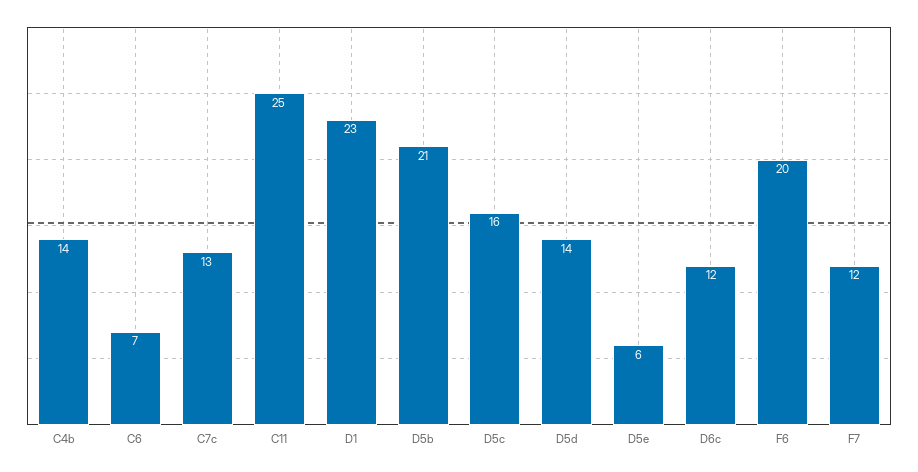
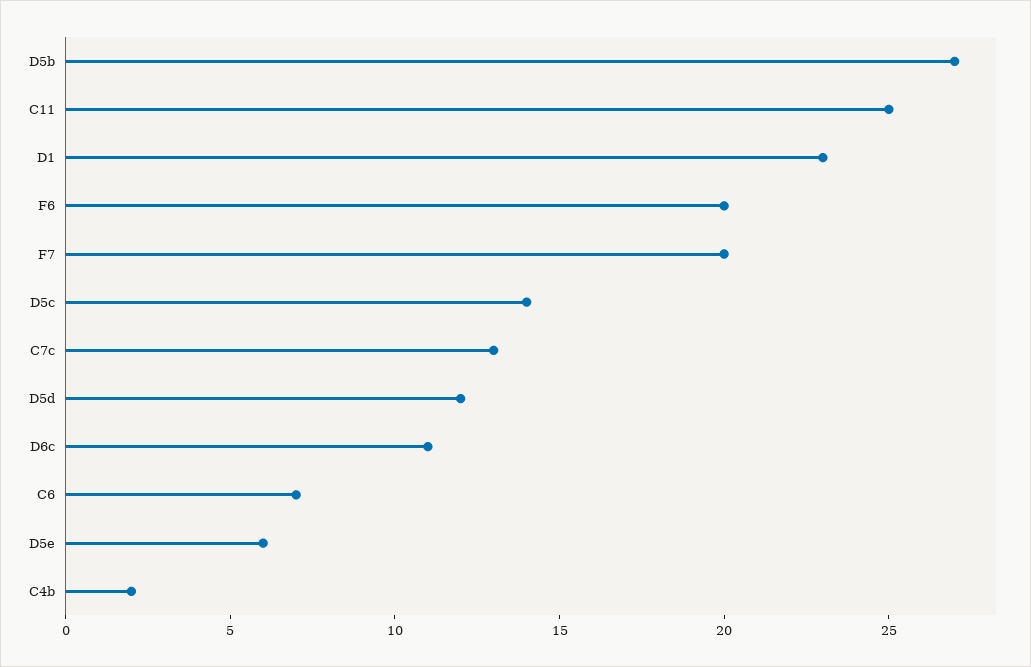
  {
-   "C4b": 14,
+   "C4b": 2,
    "C6": 7,
    "C7c": 13,
    "C11": 25,
    "D1": 23,
-   "D5b": 21,
+   "D5b": 27,
-   "D5c": 16,
+   "D5c": 14,
-   "D5d": 14,
+   "D5d": 12,
    "D5e": 6,
-   "D6c": 12,
+   "D6c": 11,
    "F6": 20,
-   "F7": 12
+   "F7": 20
  }

